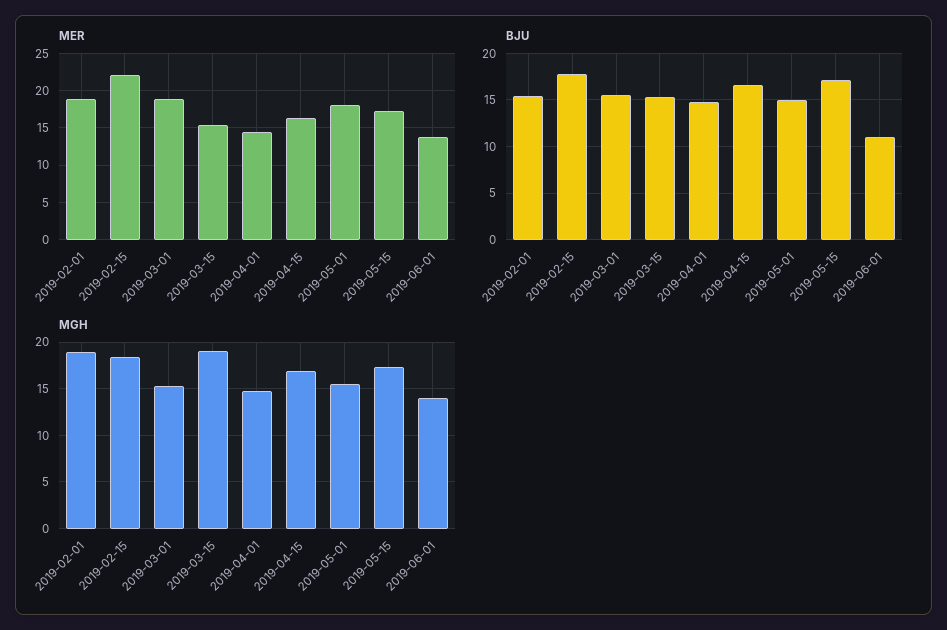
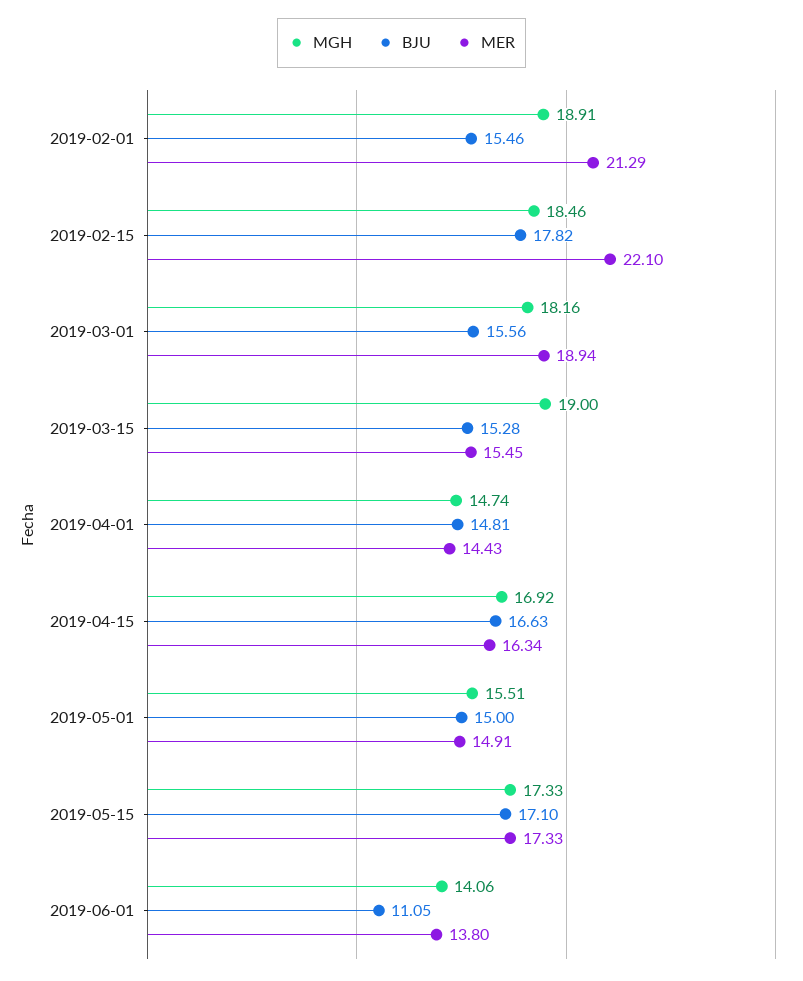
  {
    "MER": {
-     "2019-02-01": 19,
+     "2019-02-01": 21.29,
      "2019-02-15": 22.1,
      "2019-03-01": 18.94,
      "2019-03-15": 15.45,
      "2019-04-01": 14.43,
      "2019-04-15": 16.34,
-     "2019-05-01": 18,
+     "2019-05-01": 14.91,
      "2019-05-15": 17.33,
      "2019-06-01": 13.8
    },
    "BJU": {
      "2019-02-01": 15.46,
      "2019-02-15": 17.82,
      "2019-03-01": 15.56,
      "2019-03-15": 15.28,
      "2019-04-01": 14.81,
      "2019-04-15": 16.63,
      "2019-05-01": 15,
      "2019-05-15": 17.1,
      "2019-06-01": 11.05
    },
    "MGH": {
      "2019-02-01": 18.91,
      "2019-02-15": 18.46,
-     "2019-03-01": 15,
+     "2019-03-01": 18.16,
      "2019-03-15": 19,
      "2019-04-01": 14.74,
      "2019-04-15": 16.92,
      "2019-05-01": 15.51,
      "2019-05-15": 17.33,
      "2019-06-01": 14.06
    }
  }

